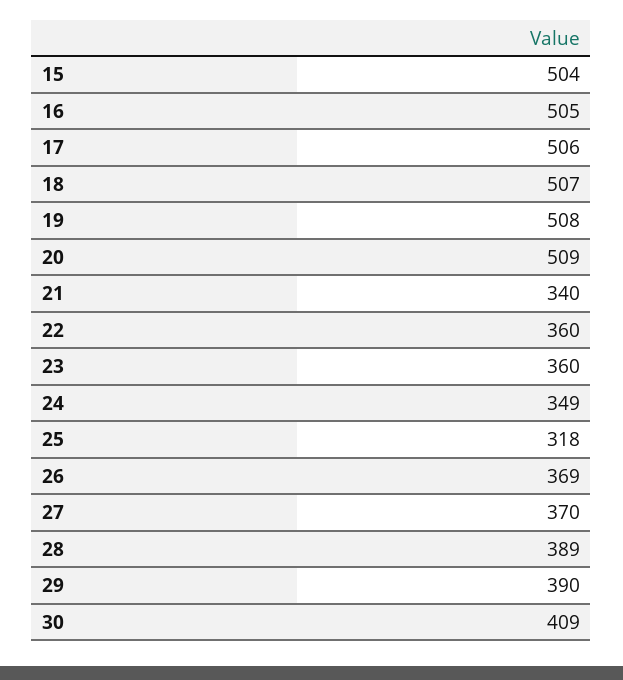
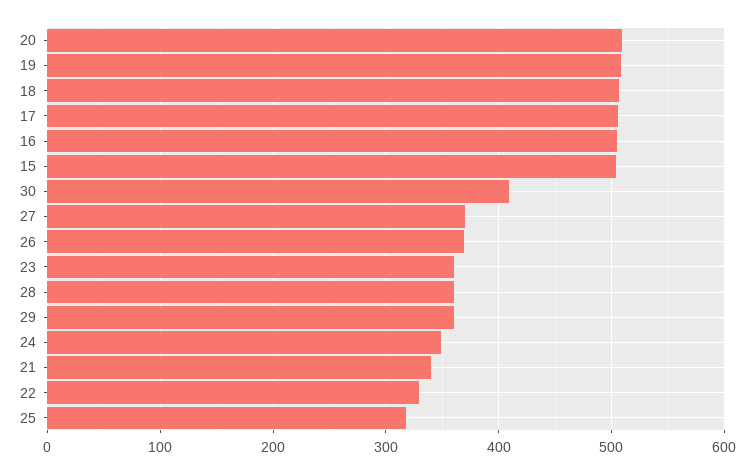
  {
    "15": 504,
    "16": 505,
    "17": 506,
    "18": 507,
    "19": 508,
    "20": 509,
    "21": 340,
-   "22": 360,
+   "22": 330,
    "23": 360,
    "24": 349,
    "25": 318,
    "26": 369,
    "27": 370,
-   "28": 389,
+   "28": 360,
-   "29": 390,
+   "29": 360,
    "30": 409
  }

